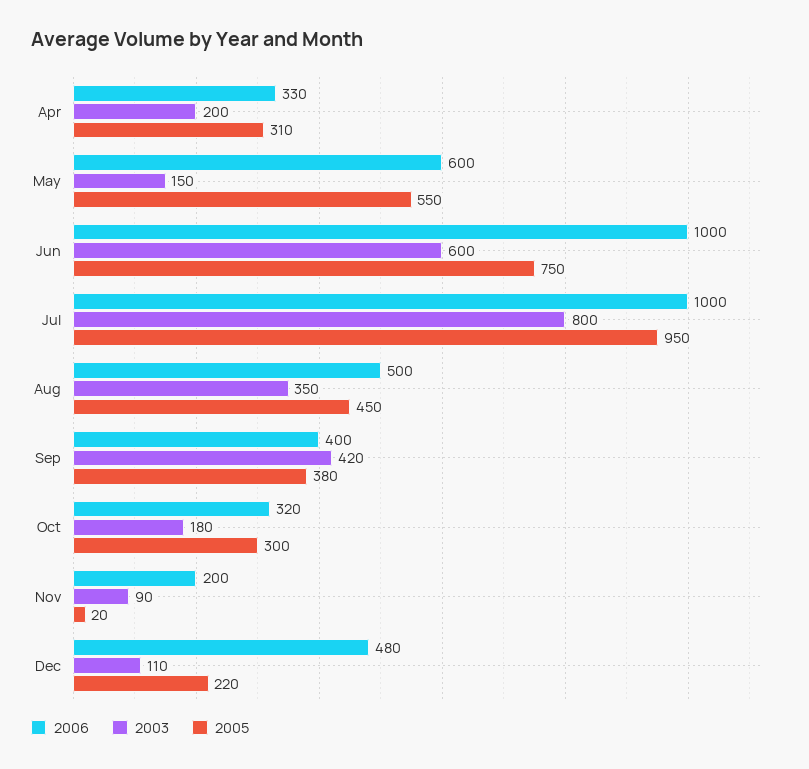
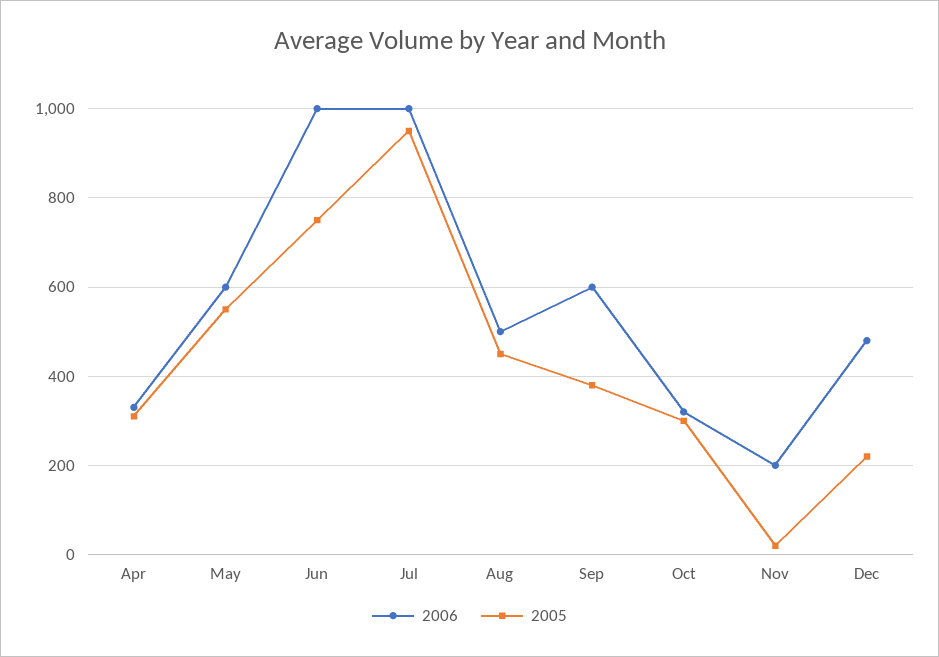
  {
    "2006": {
      "Apr": 330,
      "May": 600,
      "Jun": 1000,
      "Jul": 1000,
      "Aug": 500,
-     "Sep": 400,
+     "Sep": 600,
      "Oct": 320,
      "Nov": 200,
      "Dec": 480
    },
-   "2003": {
-     "Apr": 200,
-     "May": 150,
-     "Jun": 600,
-     "Jul": 800,
-     "Aug": 350,
-     "Sep": 420,
-     "Oct": 180,
-     "Nov": 90,
-     "Dec": 110
-   },
    "2005": {
      "Apr": 310,
      "May": 550,
      "Jun": 750,
      "Jul": 950,
      "Aug": 450,
      "Sep": 380,
      "Oct": 300,
      "Nov": 20,
      "Dec": 220
    }
  }

